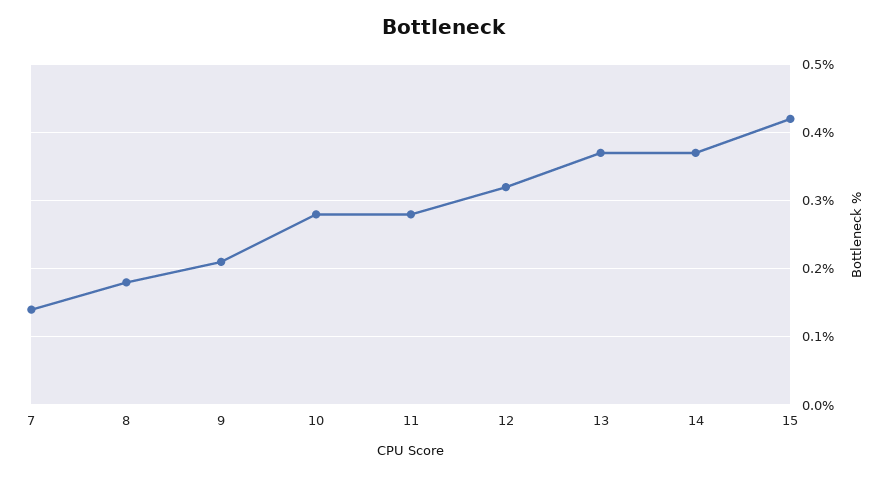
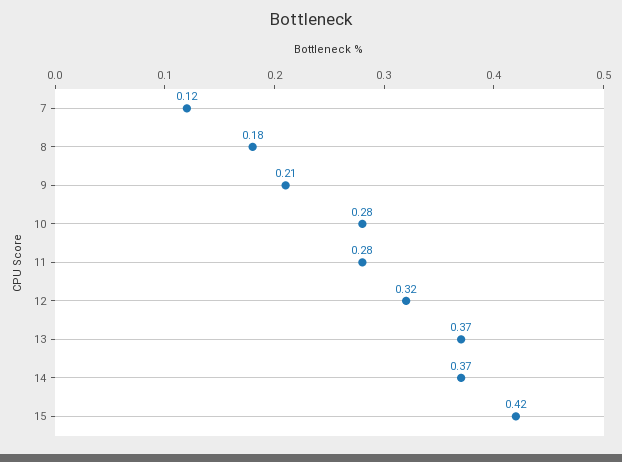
  {
-   "7": 0.14,
+   "7": 0.12,
    "8": 0.18,
    "9": 0.21,
    "10": 0.28,
    "11": 0.28,
    "12": 0.32,
    "13": 0.37,
    "14": 0.37,
    "15": 0.42
  }

